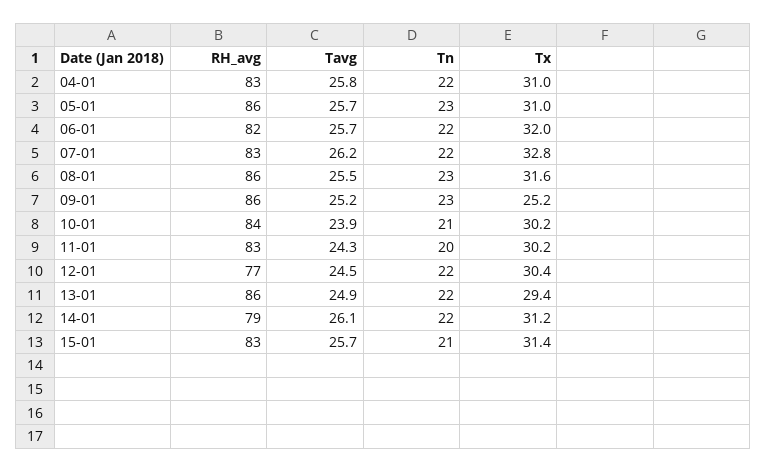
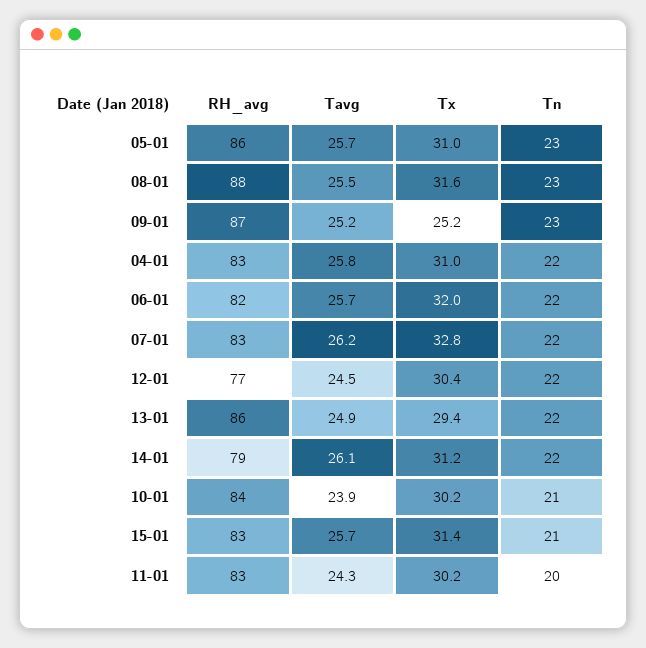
  {
    "RH_avg": {
      "04-01": 83,
      "05-01": 86,
      "06-01": 82,
      "07-01": 83,
-     "08-01": 86,
+     "08-01": 88,
-     "09-01": 86,
+     "09-01": 87,
      "10-01": 84,
      "11-01": 83,
      "12-01": 77,
      "13-01": 86,
      "14-01": 79,
      "15-01": 83
    },
    "Tavg": {
      "04-01": 25.8,
      "05-01": 25.7,
      "06-01": 25.7,
      "07-01": 26.2,
      "08-01": 25.5,
      "09-01": 25.2,
      "10-01": 23.9,
      "11-01": 24.3,
      "12-01": 24.5,
      "13-01": 24.9,
      "14-01": 26.1,
      "15-01": 25.7
    },
    "Tn": {
      "04-01": 22,
      "05-01": 23,
      "06-01": 22,
      "07-01": 22,
      "08-01": 23,
      "09-01": 23,
      "10-01": 21,
      "11-01": 20,
      "12-01": 22,
      "13-01": 22,
      "14-01": 22,
      "15-01": 21
    },
    "Tx": {
      "04-01": 31,
      "05-01": 31,
      "06-01": 32,
      "07-01": 32.8,
      "08-01": 31.6,
      "09-01": 25.2,
      "10-01": 30.2,
      "11-01": 30.2,
      "12-01": 30.4,
      "13-01": 29.4,
      "14-01": 31.2,
      "15-01": 31.4
    }
  }

